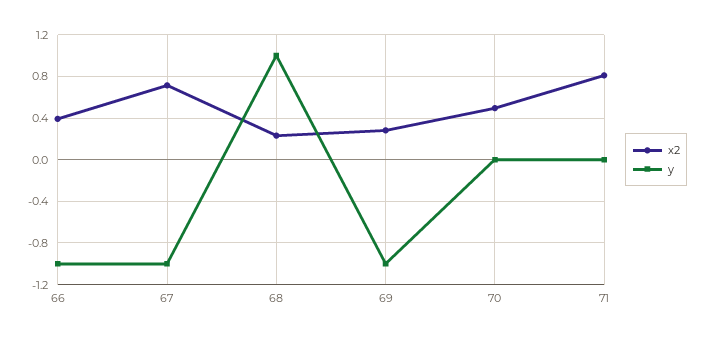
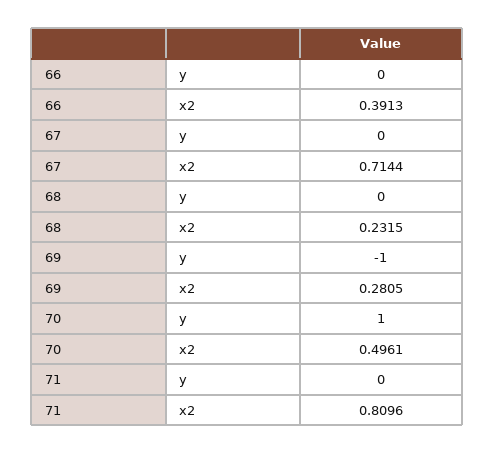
  {
    "x2": {
      "66": 0.3913,
      "67": 0.7144,
      "68": 0.2315,
      "69": 0.2805,
      "70": 0.4961,
      "71": 0.8096
    },
    "y": {
-     "66": -1,
+     "66": 0,
-     "67": -1,
+     "67": 0,
-     "68": 1,
+     "68": 0,
      "69": -1,
-     "70": 0,
+     "70": 1,
      "71": 0
    }
  }

